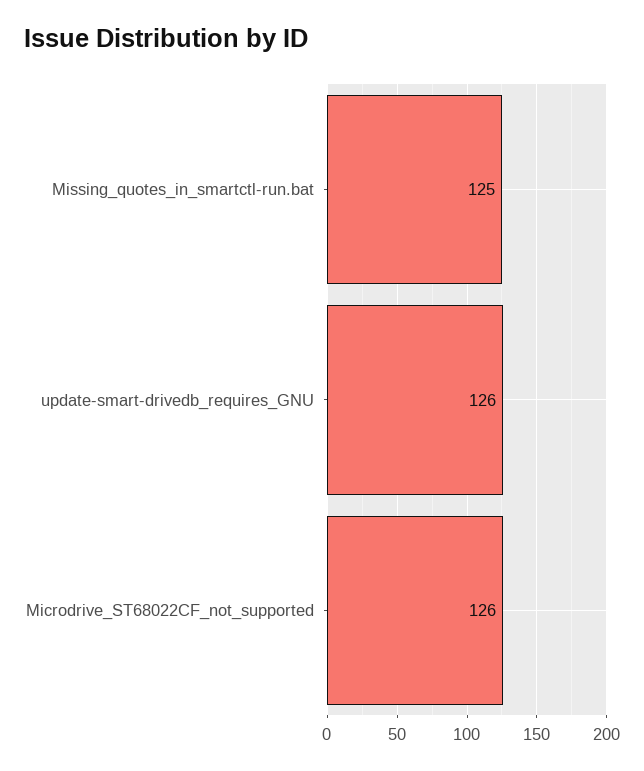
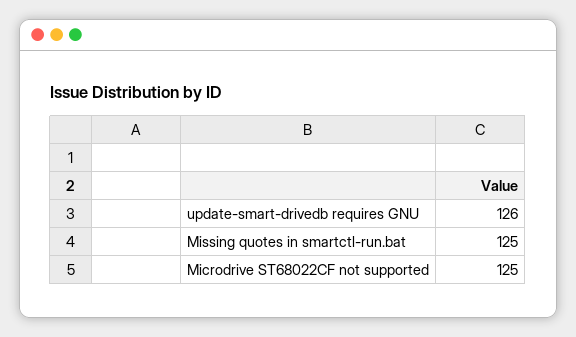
  {
    "Missing_quotes_in_smartctl-run.bat": 125,
    "update-smart-drivedb_requires_GNU": 126,
-   "Microdrive_ST68022CF_not_supported": 126
+   "Microdrive_ST68022CF_not_supported": 125
  }

